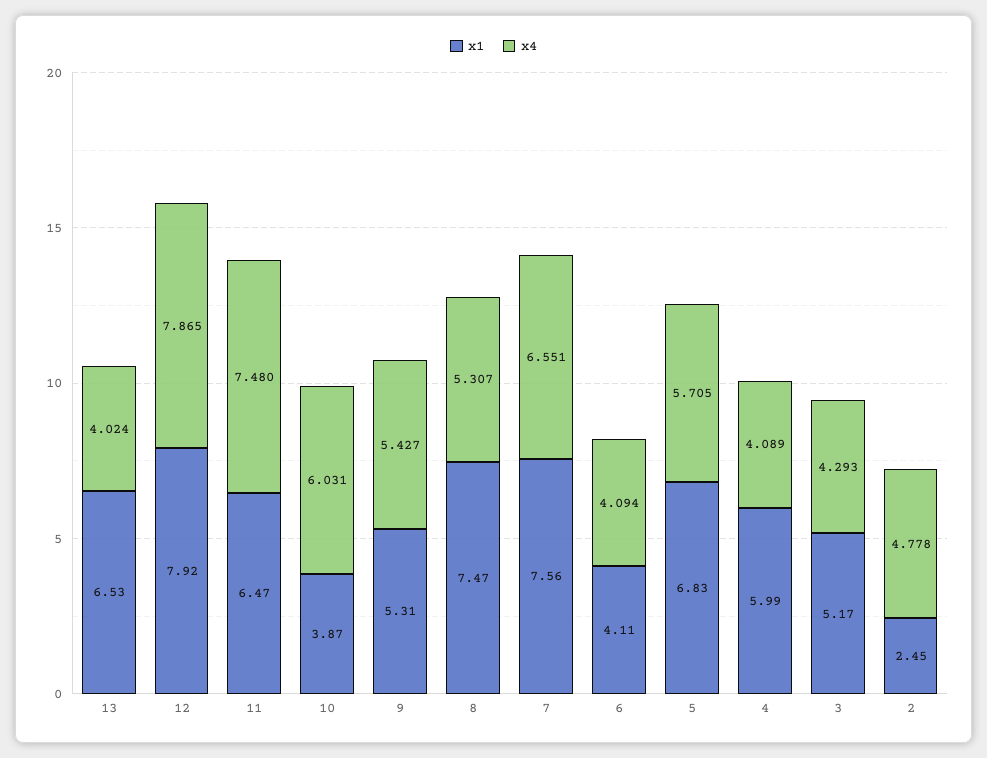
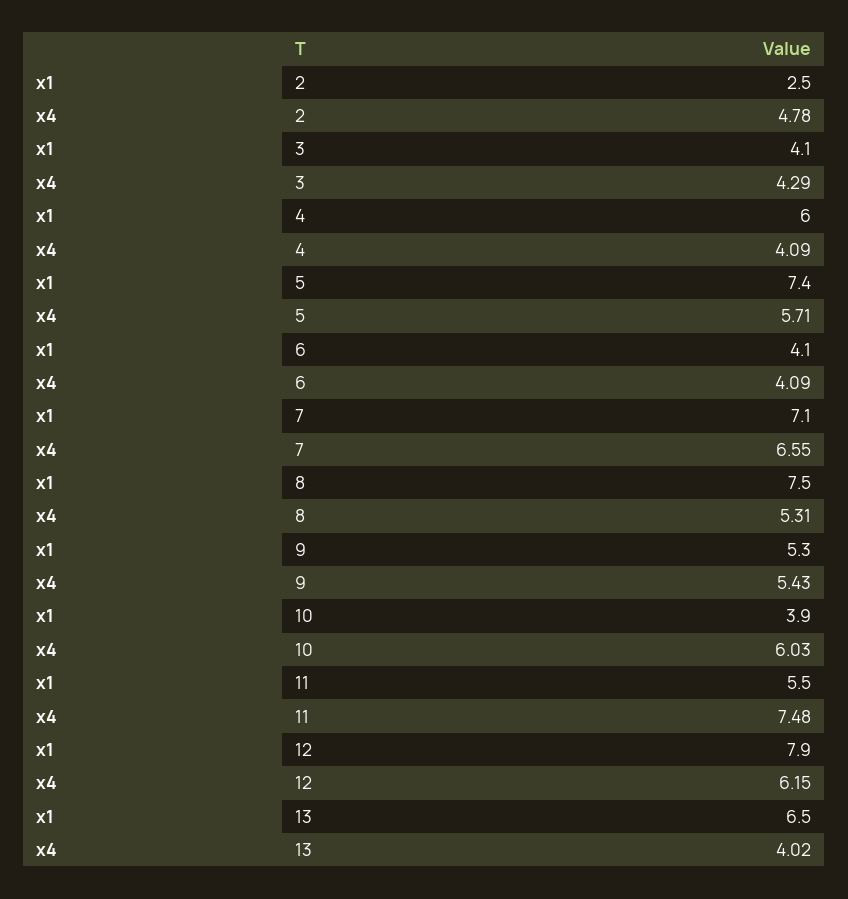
  {
    "x1": {
      "13": 6.53,
      "12": 7.92,
-     "11": 6.47,
+     "11": 5.5,
      "10": 3.87,
      "9": 5.31,
      "8": 7.47,
-     "7": 7.56,
+     "7": 7.1,
      "6": 4.11,
-     "5": 6.83,
+     "5": 7.4,
      "4": 5.99,
-     "3": 5.17,
+     "3": 4.1,
      "2": 2.45
    },
    "x4": {
      "13": 4.024,
-     "12": 7.865,
+     "12": 6.15,
      "11": 7.48,
      "10": 6.031,
      "9": 5.427,
      "8": 5.307,
      "7": 6.551,
      "6": 4.094,
      "5": 5.705,
      "4": 4.089,
      "3": 4.293,
      "2": 4.778
    }
  }

